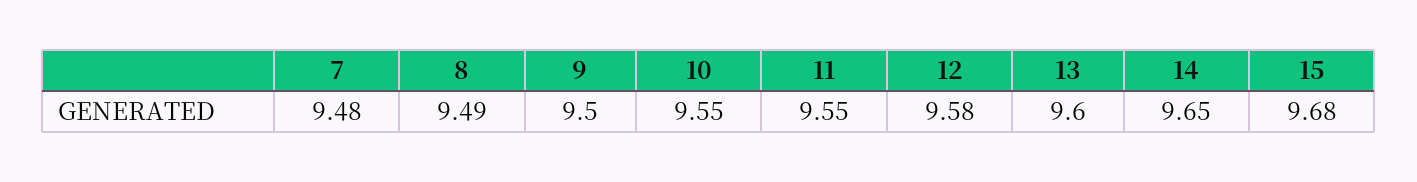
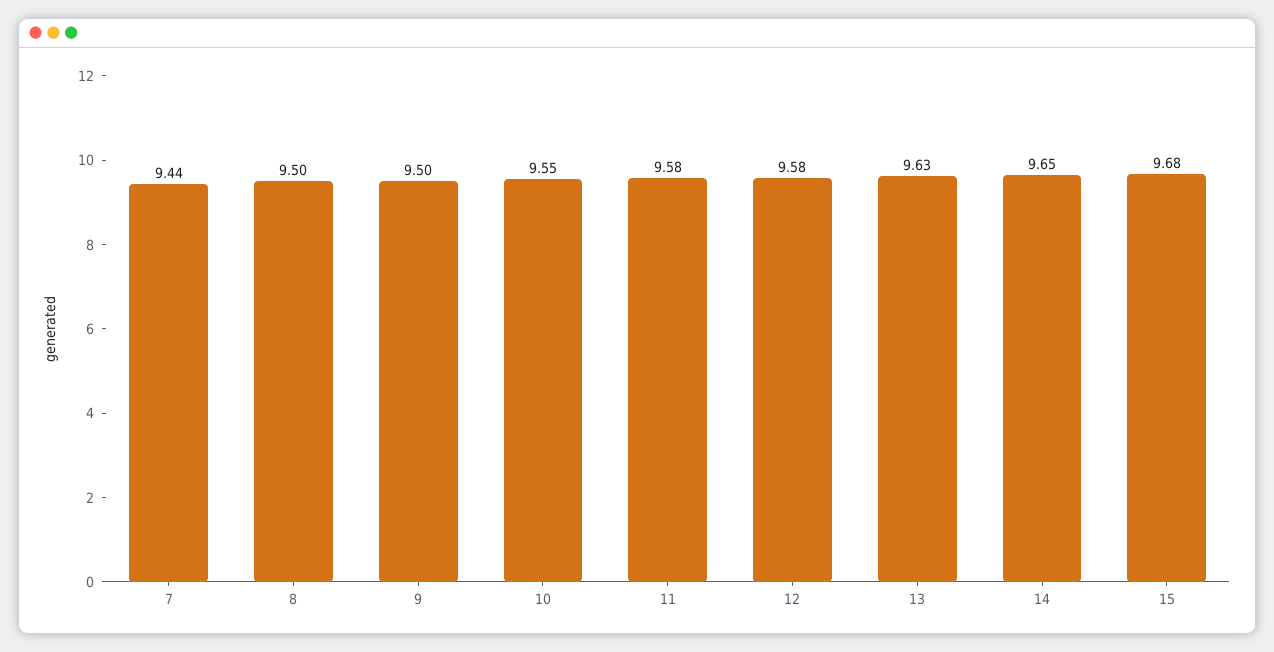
  {
-   "7": 9.48,
+   "7": 9.44,
-   "8": 9.49,
+   "8": 9.5,
    "9": 9.5,
    "10": 9.55,
-   "11": 9.55,
+   "11": 9.58,
    "12": 9.58,
-   "13": 9.6,
+   "13": 9.63,
    "14": 9.65,
    "15": 9.68
  }

